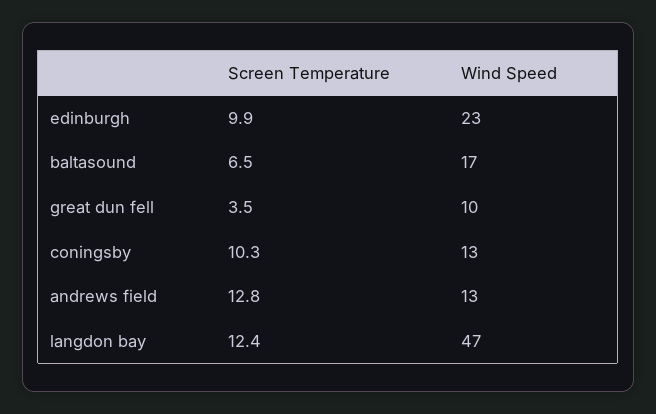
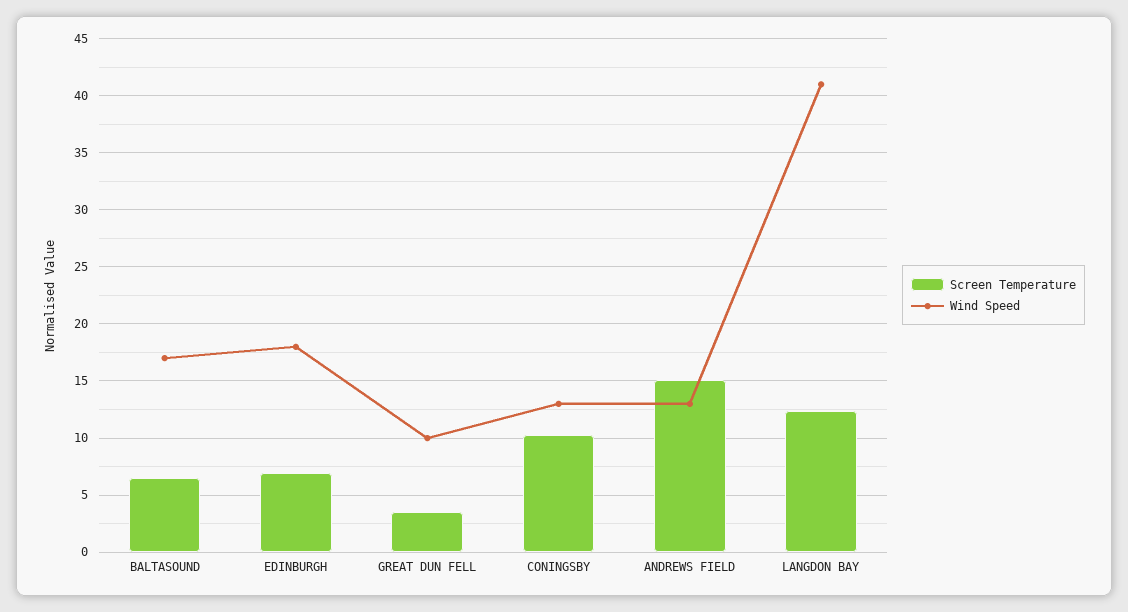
  {
    "Screen Temperature": {
-     "edinburgh": 9.9,
+     "edinburgh": 7,
      "baltasound": 6.5,
      "great dun fell": 3.5,
      "coningsby": 10.3,
-     "andrews field": 12.8,
+     "andrews field": 15,
      "langdon bay": 12.4
    },
    "Wind Speed": {
-     "edinburgh": 23,
+     "edinburgh": 18,
      "baltasound": 17,
      "great dun fell": 10,
      "coningsby": 13,
      "andrews field": 13,
-     "langdon bay": 47
+     "langdon bay": 41
    }
  }

